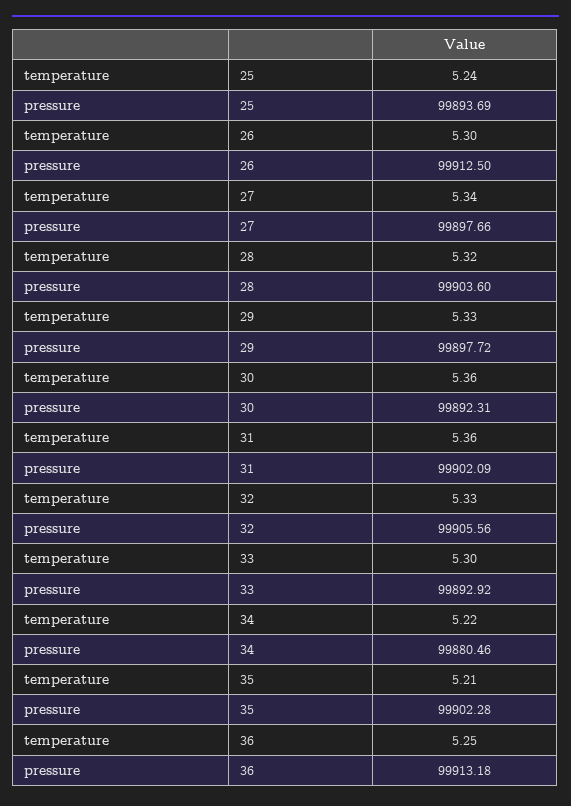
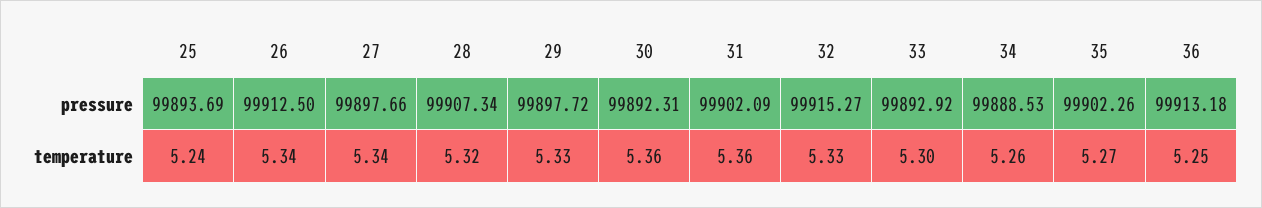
  {
    "temperature": {
      "25": 5.24,
-     "26": 5.3,
+     "26": 5.34,
      "27": 5.34,
      "28": 5.32,
      "29": 5.33,
      "30": 5.36,
      "31": 5.36,
      "32": 5.33,
      "33": 5.3,
-     "34": 5.22,
+     "34": 5.26,
-     "35": 5.21,
+     "35": 5.27,
      "36": 5.25
    },
    "pressure": {
      "25": 99893.69,
      "26": 99912.5,
      "27": 99897.66,
-     "28": 99903.6,
+     "28": 99907.34,
      "29": 99897.72,
      "30": 99892.31,
      "31": 99902.09,
-     "32": 99905.56,
+     "32": 99915.27,
      "33": 99892.92,
-     "34": 99880.46,
+     "34": 99888.53,
-     "35": 99902.28,
+     "35": 99902.26,
      "36": 99913.18
    }
  }

